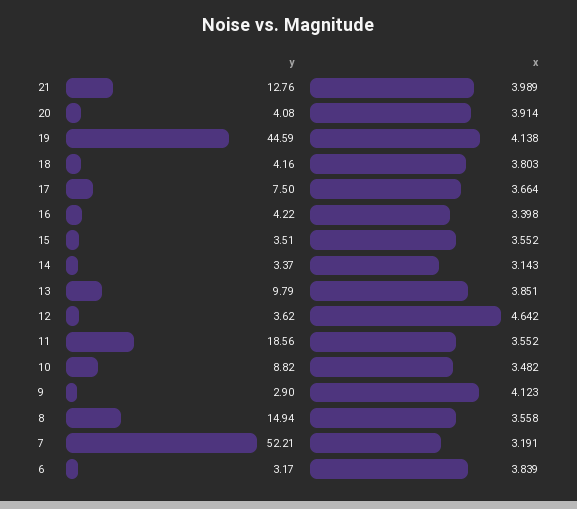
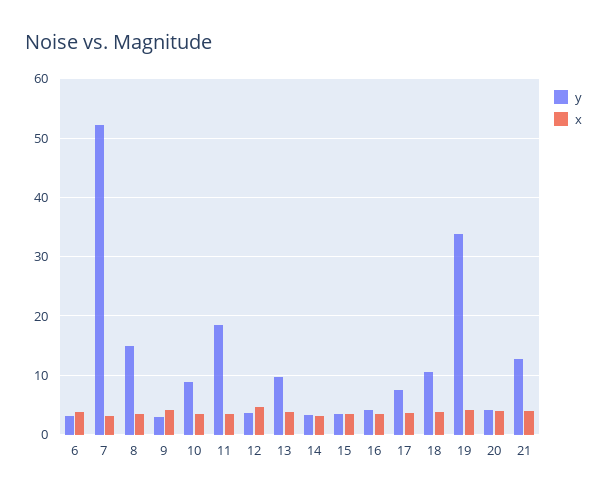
  {
    "y": {
      "21": 12.76,
      "20": 4.08,
-     "19": 44.59,
+     "19": 34,
-     "18": 4.16,
+     "18": 10,
      "17": 7.5,
      "16": 4.22,
      "15": 3.51,
      "14": 3.37,
      "13": 9.79,
      "12": 3.62,
      "11": 18.56,
      "10": 8.82,
      "9": 2.9,
      "8": 14.94,
      "7": 52.21,
      "6": 3.17
    },
    "x": {
      "21": 3.989,
      "20": 3.914,
      "19": 4.138,
      "18": 3.803,
      "17": 3.664,
      "16": 3.398,
      "15": 3.552,
      "14": 3.143,
      "13": 3.851,
      "12": 4.642,
      "11": 3.552,
      "10": 3.482,
      "9": 4.123,
      "8": 3.558,
      "7": 3.191,
      "6": 3.839
    }
  }

